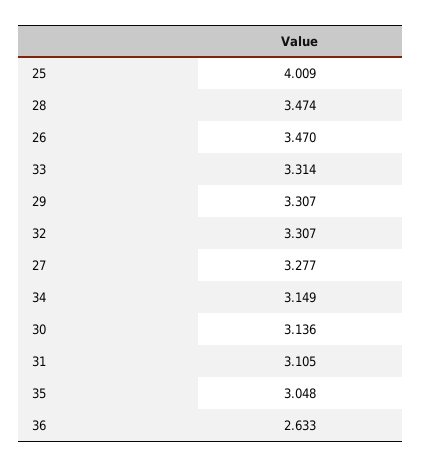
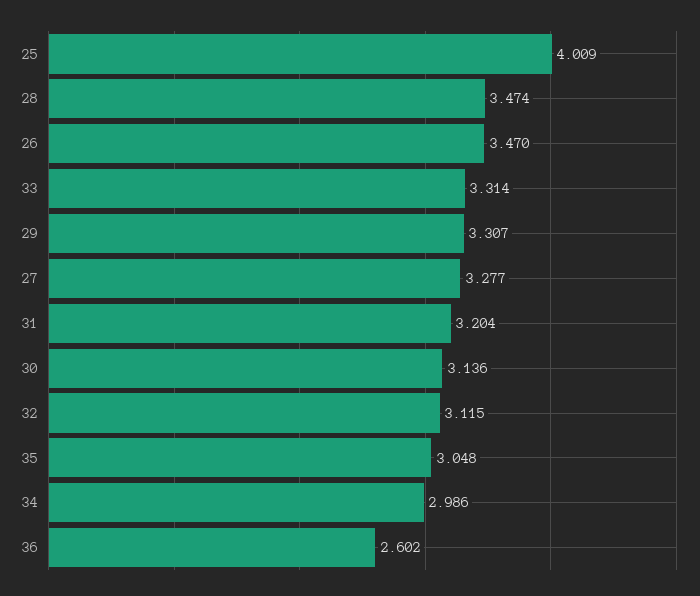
  {
    "25": 4.009,
    "28": 3.474,
    "26": 3.47,
    "33": 3.314,
    "29": 3.307,
-   "32": 3.307,
+   "32": 3.115,
    "27": 3.277,
-   "34": 3.149,
+   "34": 2.986,
    "30": 3.136,
-   "31": 3.105,
+   "31": 3.204,
    "35": 3.048,
-   "36": 2.633
+   "36": 2.602
  }

